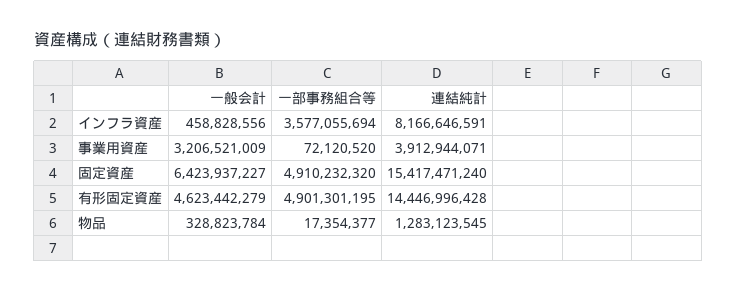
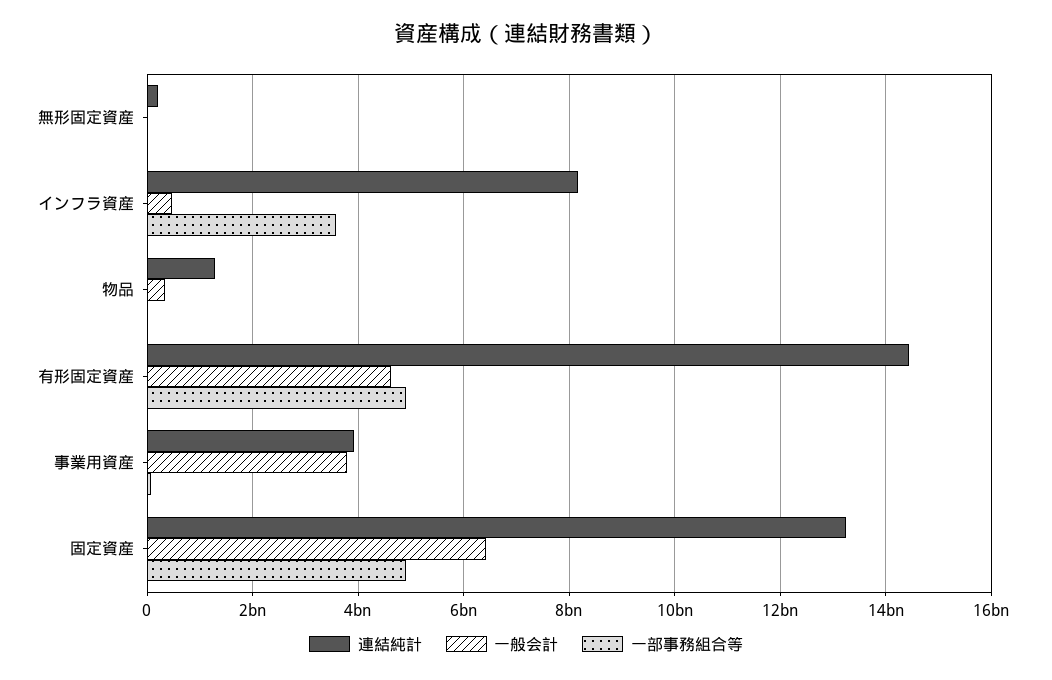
  {
    "一般会計": {
      "インフラ資産": 458828556,
-     "事業用資産": 3206521009,
+     "事業用資産": 3800000000,
      "固定資産": 6423937227,
      "有形固定資産": 4623442279,
-     "物品": 328823784
+     "物品": 328823784,
+     "無形固定資産": 0
    },
    "一部事務組合等": {
      "インフラ資産": 3577055694,
      "事業用資産": 72120520,
      "固定資産": 4910232320,
      "有形固定資産": 4901301195,
-     "物品": 17354377
+     "物品": 17354377,
+     "無形固定資産": 0
    },
    "連結純計": {
      "インフラ資産": 8166646591,
      "事業用資産": 3912944071,
-     "固定資産": 15417471240,
+     "固定資産": 13200000000,
      "有形固定資産": 14446996428,
-     "物品": 1283123545
+     "物品": 1283123545,
+     "無形固定資産": 200000000
    }
  }

